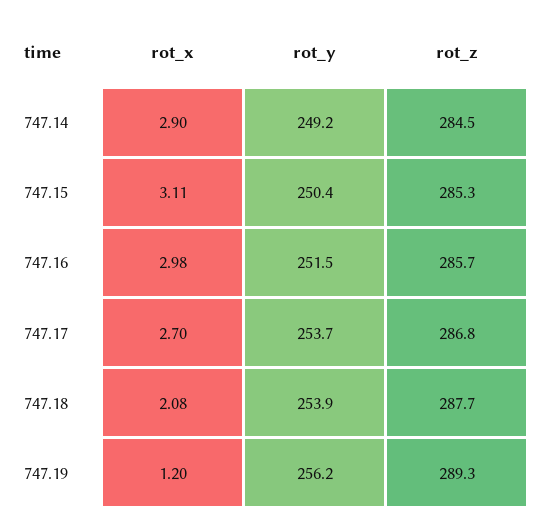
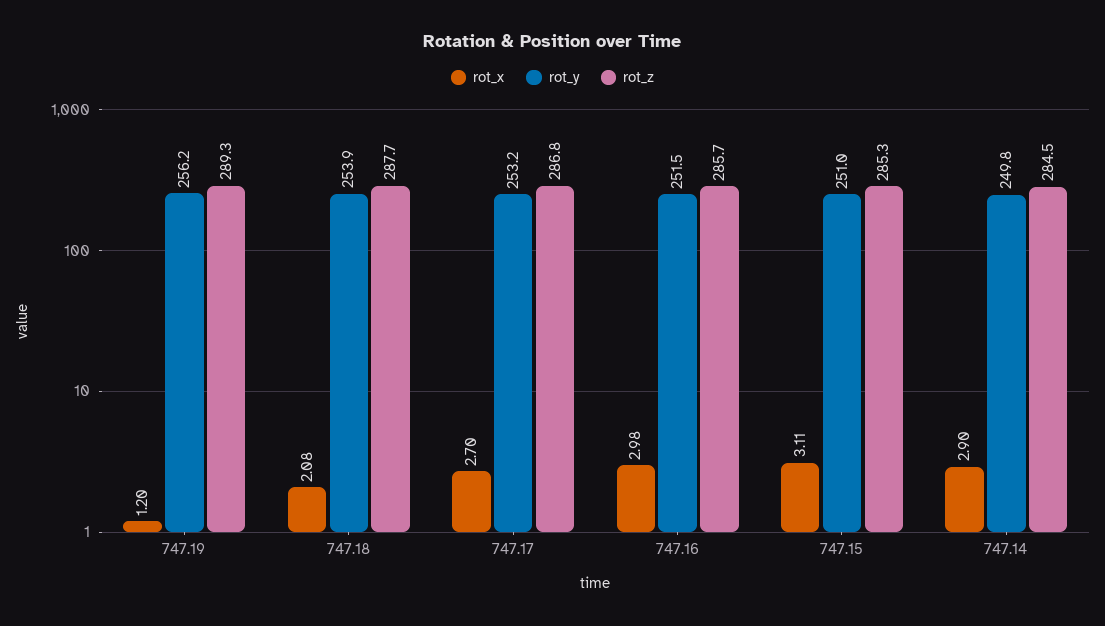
  {
    "rot_x": {
      "747.14": 2.9,
      "747.15": 3.11,
      "747.16": 2.98,
      "747.17": 2.7,
      "747.18": 2.08,
      "747.19": 1.2
    },
    "rot_y": {
-     "747.14": 249.2,
+     "747.14": 249.8,
-     "747.15": 250.4,
+     "747.15": 251,
      "747.16": 251.5,
-     "747.17": 253.7,
+     "747.17": 253.2,
      "747.18": 253.9,
      "747.19": 256.2
    },
    "rot_z": {
      "747.14": 284.5,
      "747.15": 285.3,
      "747.16": 285.7,
      "747.17": 286.8,
      "747.18": 287.7,
      "747.19": 289.3
    }
  }

